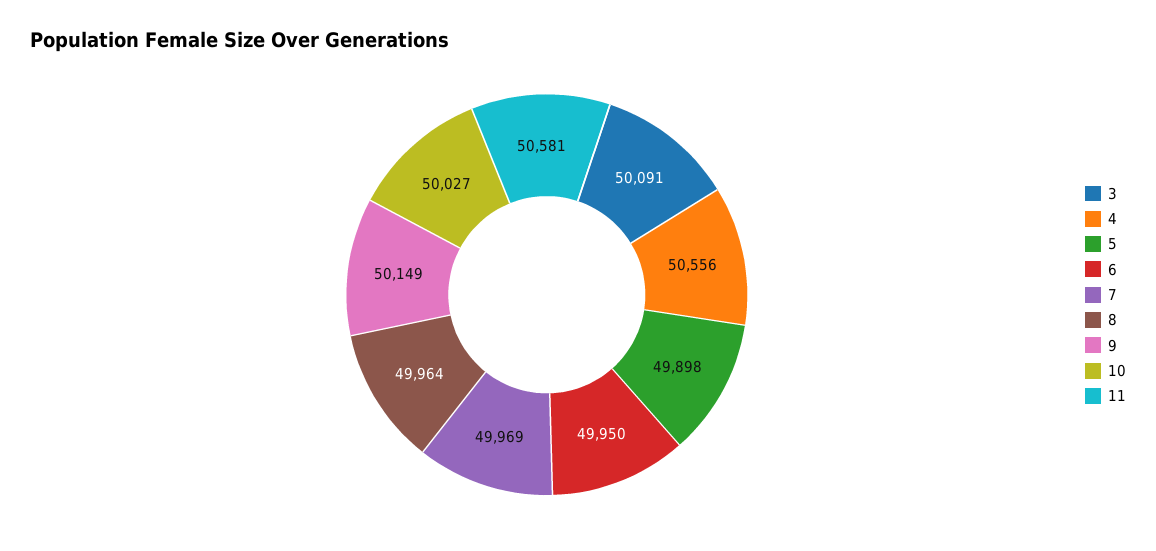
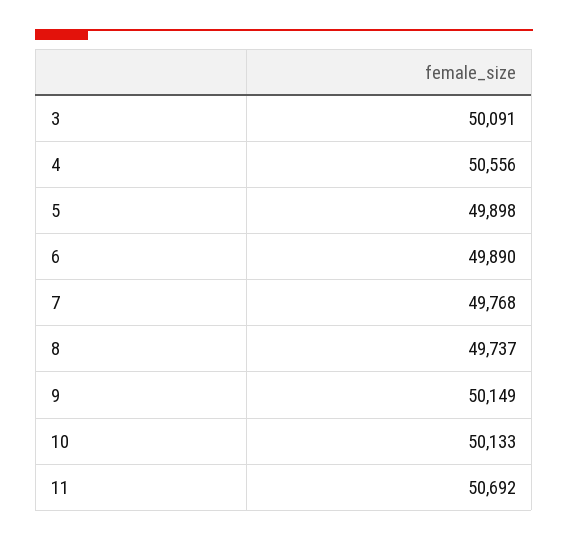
  {
    "3": 50091,
    "4": 50556,
    "5": 49898,
-   "6": 49950,
+   "6": 49890,
-   "7": 49969,
+   "7": 49768,
-   "8": 49964,
+   "8": 49737,
    "9": 50149,
-   "10": 50027,
+   "10": 50133,
-   "11": 50581
+   "11": 50692
  }

